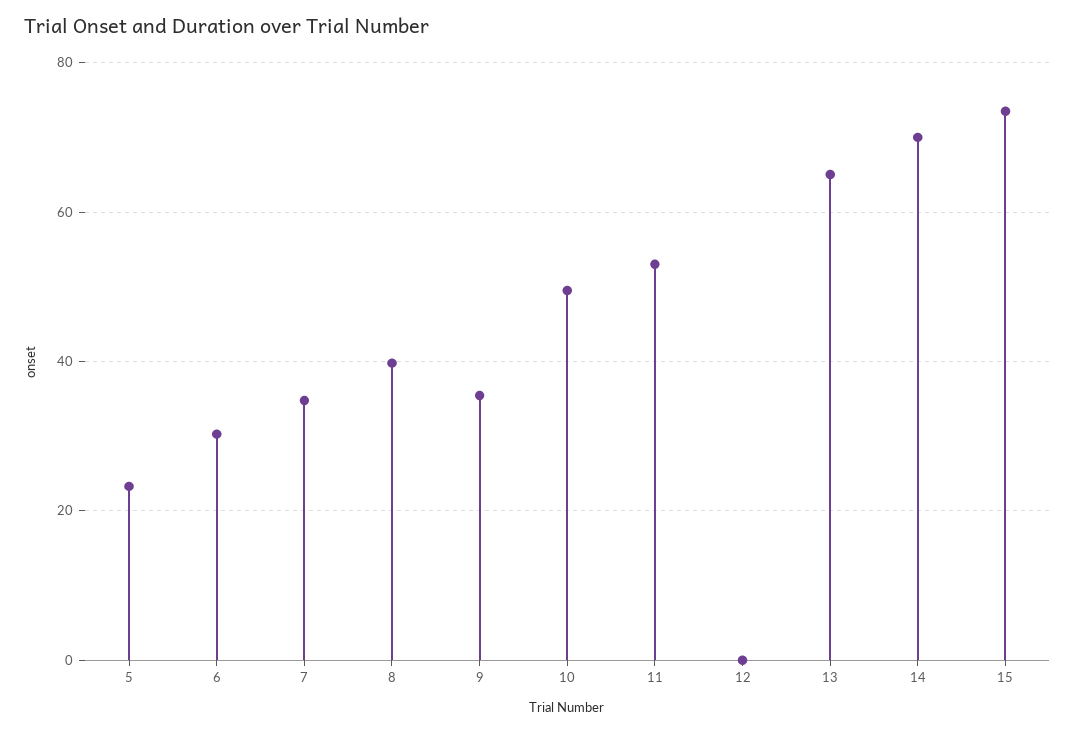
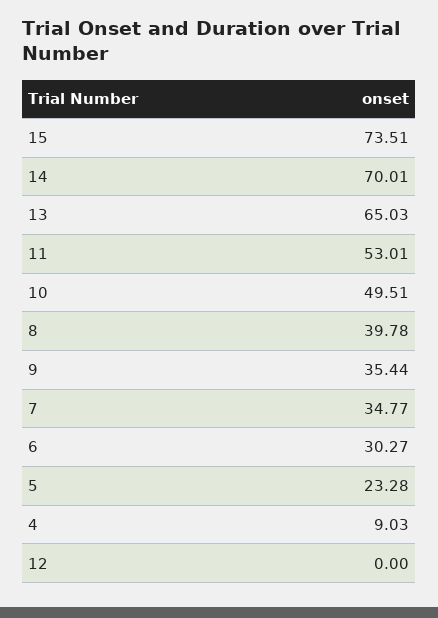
  {
    "5": 23.28,
    "6": 30.27,
    "7": 34.77,
    "8": 39.78,
    "9": 35.44,
    "10": 49.51,
    "11": 53.01,
    "12": 0,
    "13": 65.03,
    "14": 70.01,
-   "15": 73.51
+   "15": 73.51,
+   "4": 9.03
  }

